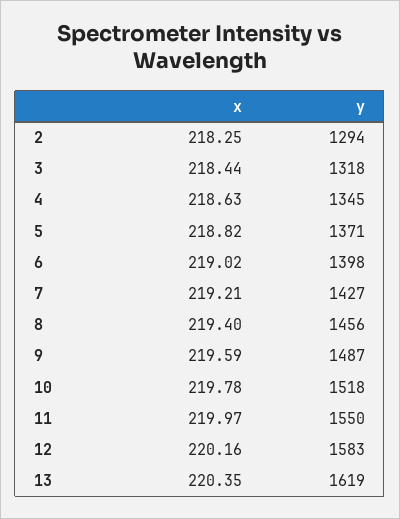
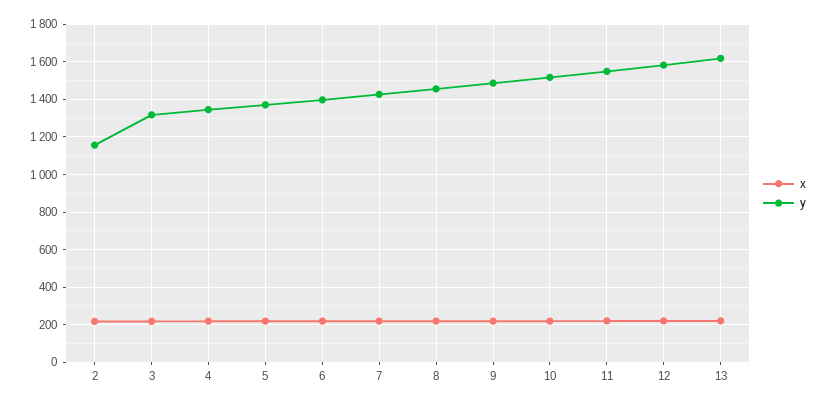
  {
    "x": {
      "2": 218.25,
      "3": 218.44,
      "4": 218.63,
      "5": 218.82,
      "6": 219.02,
      "7": 219.21,
      "8": 219.4,
      "9": 219.59,
      "10": 219.78,
      "11": 219.97,
      "12": 220.16,
      "13": 220.35
    },
    "y": {
-     "2": 1294,
+     "2": 1150,
      "3": 1318,
      "4": 1345,
      "5": 1371,
      "6": 1398,
      "7": 1427,
      "8": 1456,
      "9": 1487,
      "10": 1518,
      "11": 1550,
      "12": 1583,
      "13": 1619
    }
  }

